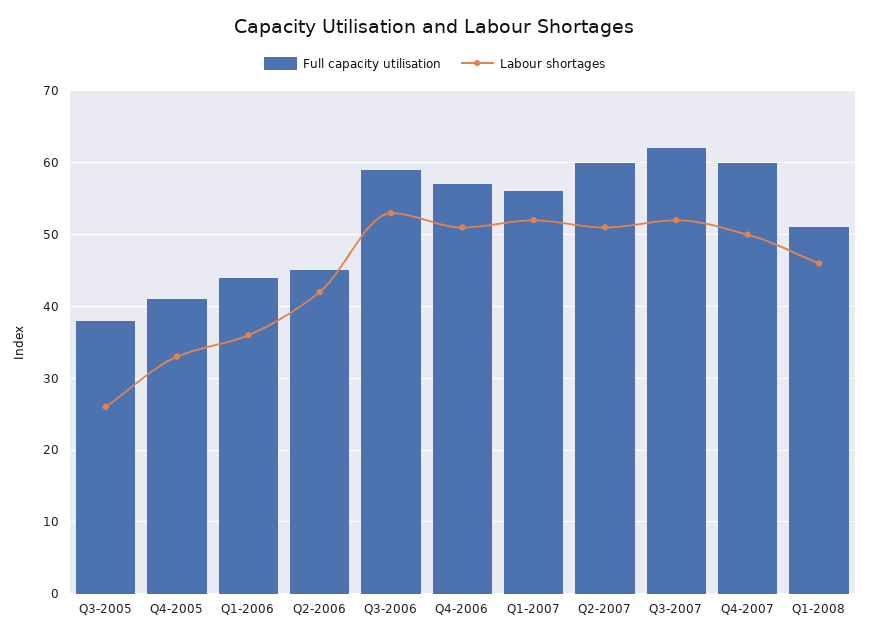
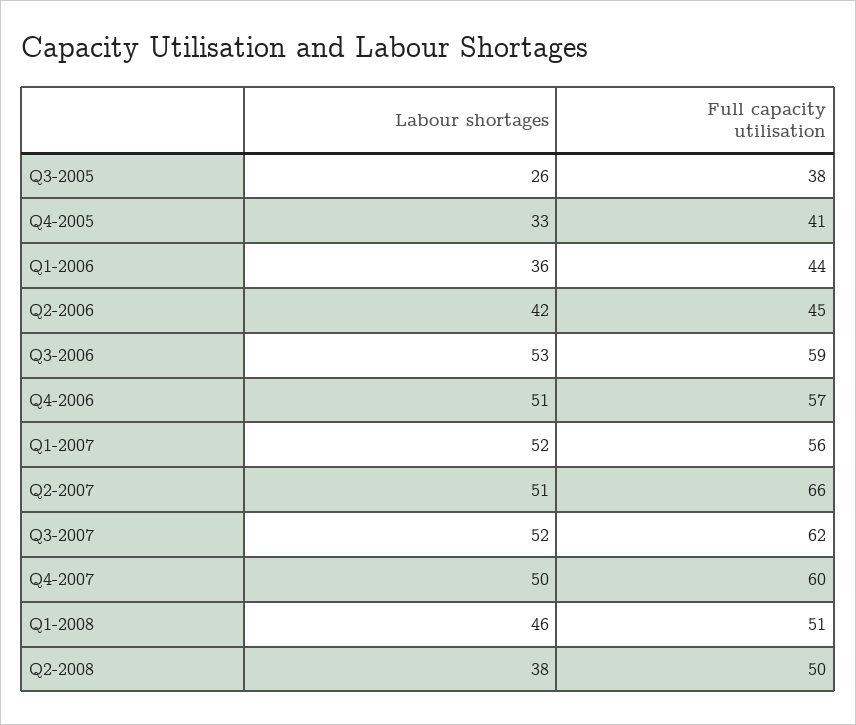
  {
    "Full capacity utilisation": {
      "Q3-2005": 38,
      "Q4-2005": 41,
      "Q1-2006": 44,
      "Q2-2006": 45,
      "Q3-2006": 59,
      "Q4-2006": 57,
      "Q1-2007": 56,
-     "Q2-2007": 60,
+     "Q2-2007": 66,
      "Q3-2007": 62,
      "Q4-2007": 60,
-     "Q1-2008": 51
+     "Q1-2008": 51,
+     "Q2-2008": 50
    },
    "Labour shortages": {
      "Q3-2005": 26,
      "Q4-2005": 33,
      "Q1-2006": 36,
      "Q2-2006": 42,
      "Q3-2006": 53,
      "Q4-2006": 51,
      "Q1-2007": 52,
      "Q2-2007": 51,
      "Q3-2007": 52,
      "Q4-2007": 50,
-     "Q1-2008": 46
+     "Q1-2008": 46,
+     "Q2-2008": 38
    }
  }

